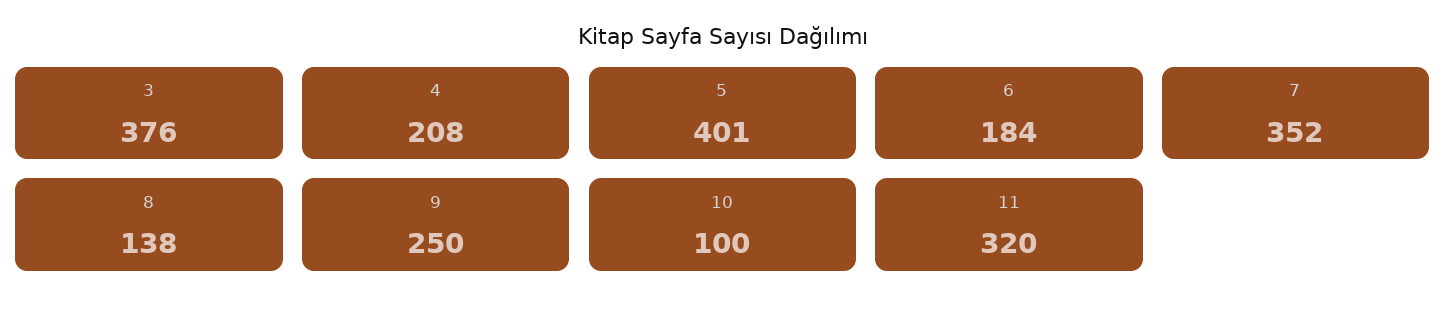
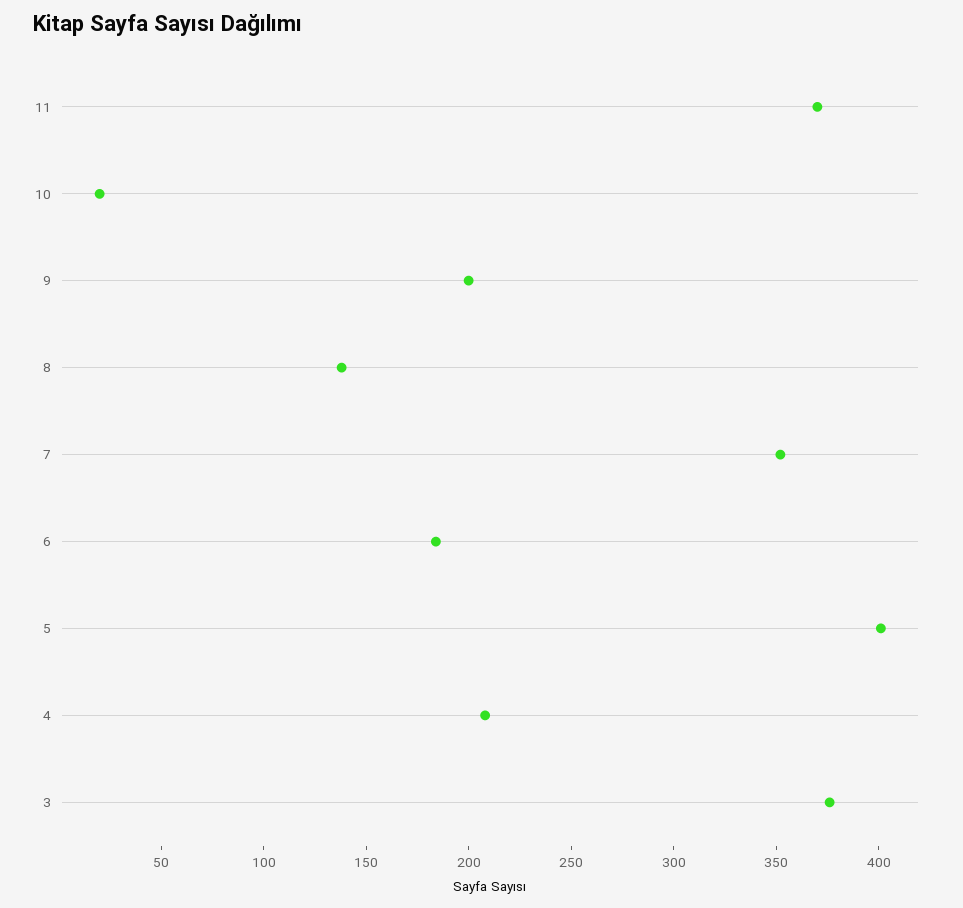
  {
    "3": 376,
    "4": 208,
    "5": 401,
    "6": 184,
    "7": 352,
    "8": 138,
-   "9": 250,
+   "9": 200,
-   "10": 100,
+   "10": 20,
-   "11": 320
+   "11": 370
  }

